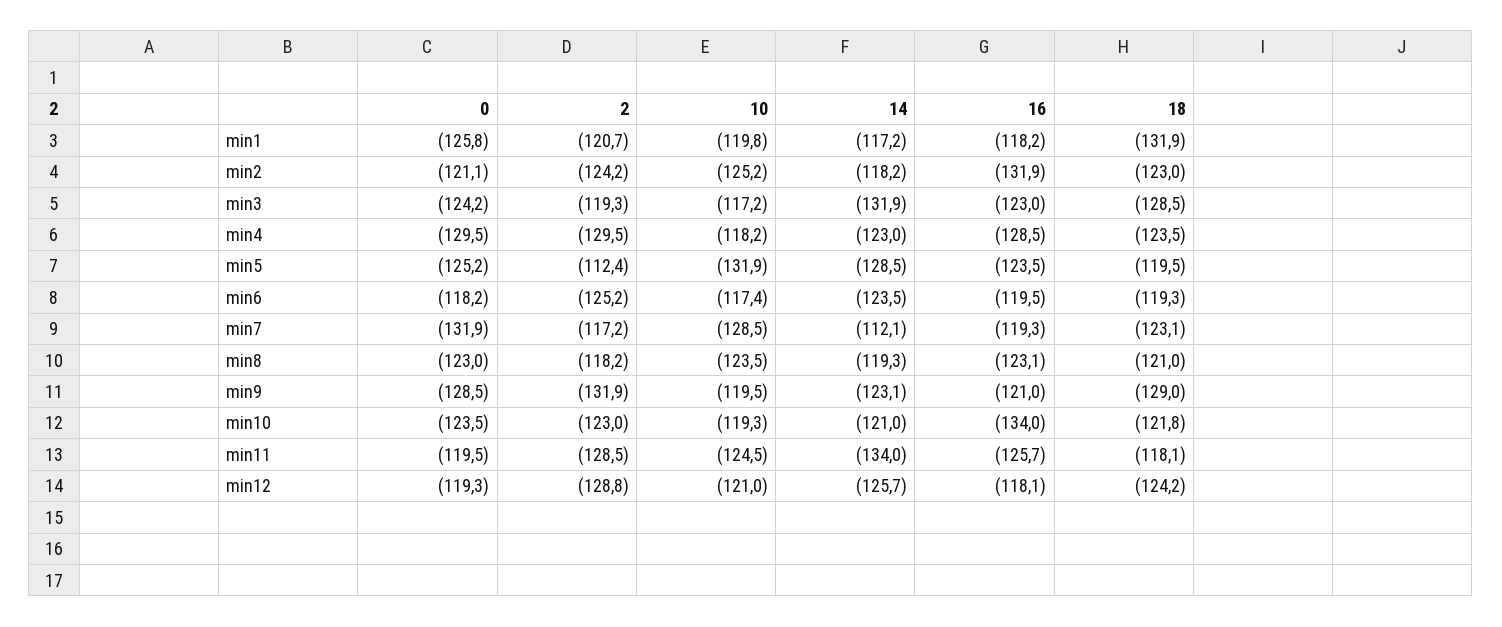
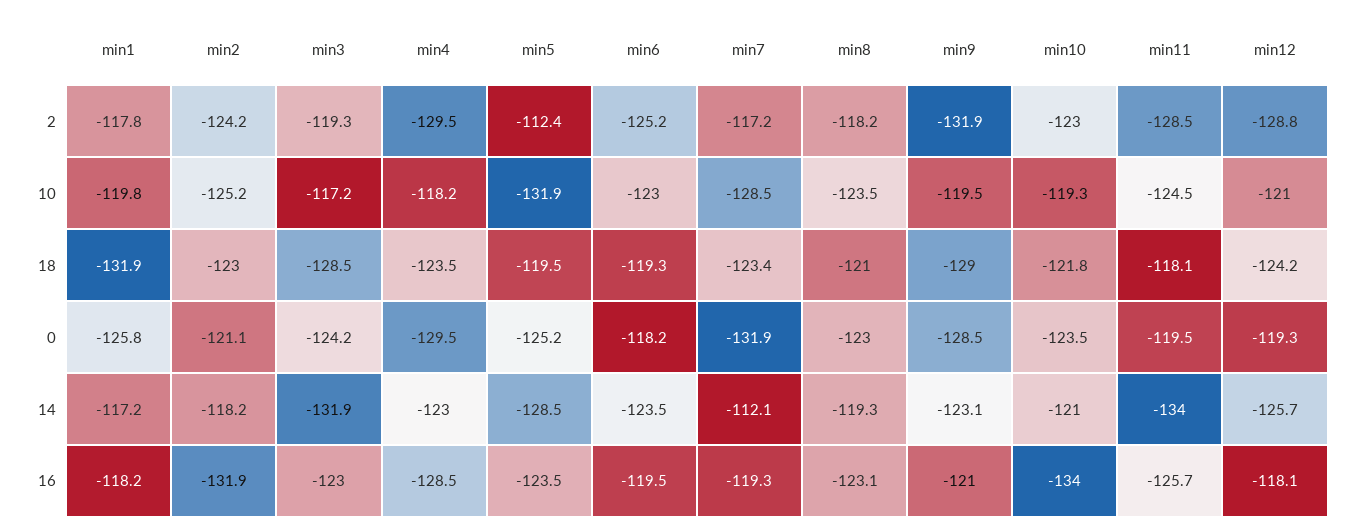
  {
    "0": {
      "min1": -125.8,
      "min2": -121.1,
      "min3": -124.2,
      "min4": -129.5,
      "min5": -125.2,
      "min6": -118.2,
      "min7": -131.9,
      "min8": -123,
      "min9": -128.5,
      "min10": -123.5,
      "min11": -119.5,
      "min12": -119.3
    },
    "2": {
-     "min1": -120.7,
+     "min1": -117.8,
      "min2": -124.2,
      "min3": -119.3,
      "min4": -129.5,
      "min5": -112.4,
      "min6": -125.2,
      "min7": -117.2,
      "min8": -118.2,
      "min9": -131.9,
      "min10": -123,
      "min11": -128.5,
      "min12": -128.8
    },
    "10": {
      "min1": -119.8,
      "min2": -125.2,
      "min3": -117.2,
      "min4": -118.2,
      "min5": -131.9,
-     "min6": -117.4,
+     "min6": -123,
      "min7": -128.5,
      "min8": -123.5,
      "min9": -119.5,
      "min10": -119.3,
      "min11": -124.5,
      "min12": -121
    },
    "14": {
      "min1": -117.2,
      "min2": -118.2,
      "min3": -131.9,
      "min4": -123,
      "min5": -128.5,
      "min6": -123.5,
      "min7": -112.1,
      "min8": -119.3,
      "min9": -123.1,
      "min10": -121,
      "min11": -134,
      "min12": -125.7
    },
    "16": {
      "min1": -118.2,
      "min2": -131.9,
      "min3": -123,
      "min4": -128.5,
      "min5": -123.5,
      "min6": -119.5,
      "min7": -119.3,
      "min8": -123.1,
      "min9": -121,
      "min10": -134,
      "min11": -125.7,
      "min12": -118.1
    },
    "18": {
      "min1": -131.9,
      "min2": -123,
      "min3": -128.5,
      "min4": -123.5,
      "min5": -119.5,
      "min6": -119.3,
-     "min7": -123.1,
+     "min7": -123.4,
      "min8": -121,
      "min9": -129,
      "min10": -121.8,
      "min11": -118.1,
      "min12": -124.2
    }
  }

